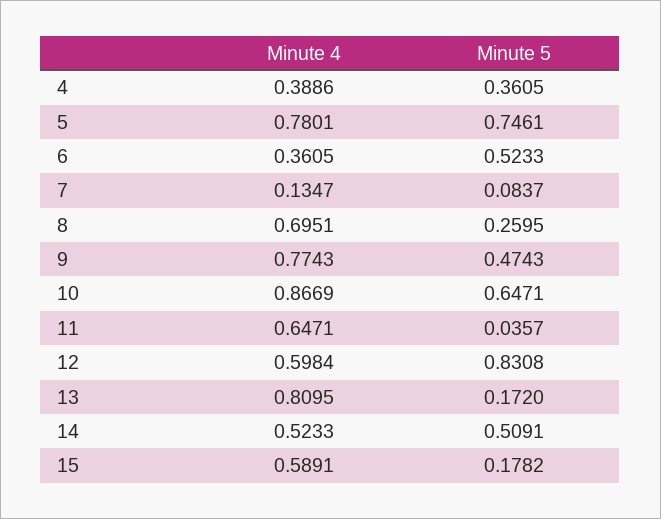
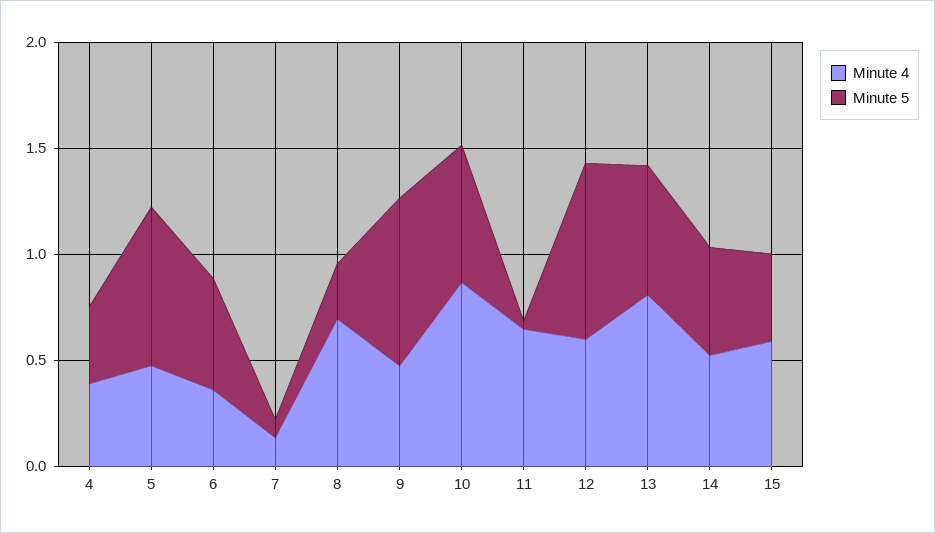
  {
    "Minute 4": {
      "4": 0.3886,
-     "5": 0.7801,
+     "5": 0.5,
      "6": 0.3605,
      "7": 0.1347,
      "8": 0.6951,
-     "9": 0.7743,
+     "9": 0.5,
      "10": 0.8669,
      "11": 0.6471,
      "12": 0.5984,
      "13": 0.8095,
      "14": 0.5233,
      "15": 0.5891
    },
    "Minute 5": {
      "4": 0.3605,
      "5": 0.7461,
      "6": 0.5233,
      "7": 0.0837,
      "8": 0.2595,
-     "9": 0.4743,
+     "9": 0.8,
      "10": 0.6471,
      "11": 0.0357,
      "12": 0.8308,
-     "13": 0.172,
+     "13": 0.6,
      "14": 0.5091,
-     "15": 0.1782
+     "15": 0.4
    }
  }

